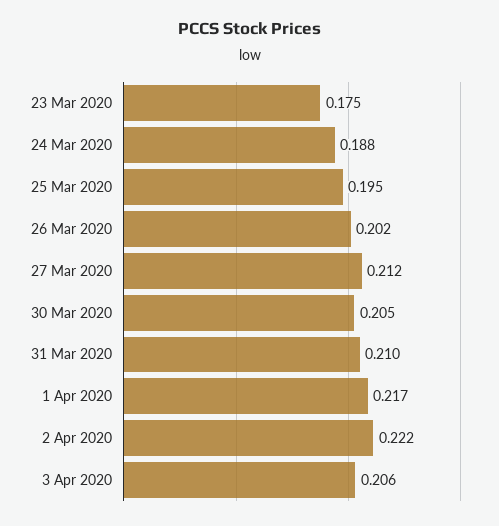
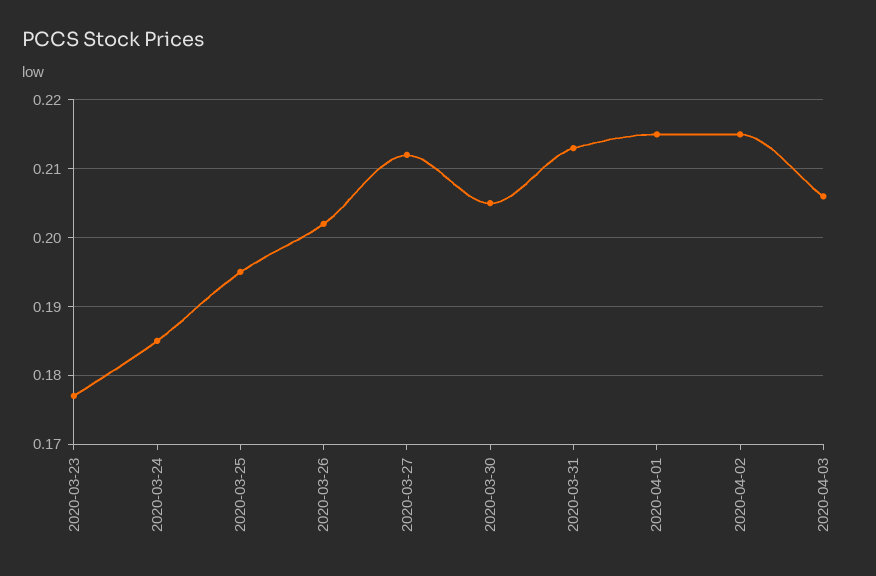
  {
-   "23 Mar 2020": 0.175,
+   "23 Mar 2020": 0.177,
-   "24 Mar 2020": 0.188,
+   "24 Mar 2020": 0.185,
    "25 Mar 2020": 0.195,
    "26 Mar 2020": 0.202,
    "27 Mar 2020": 0.212,
    "30 Mar 2020": 0.205,
-   "31 Mar 2020": 0.21,
+   "31 Mar 2020": 0.213,
-   "1 Apr 2020": 0.217,
+   "1 Apr 2020": 0.215,
-   "2 Apr 2020": 0.222,
+   "2 Apr 2020": 0.215,
    "3 Apr 2020": 0.206
  }

